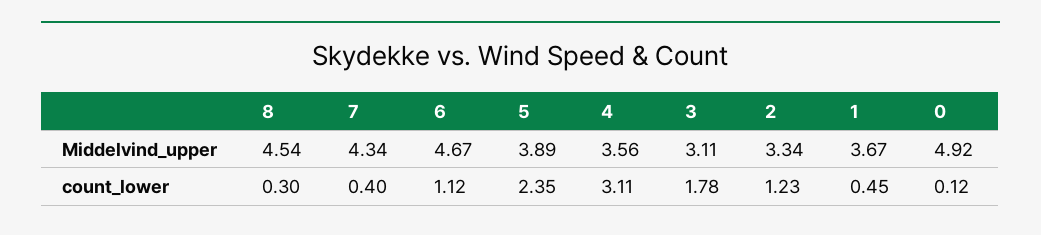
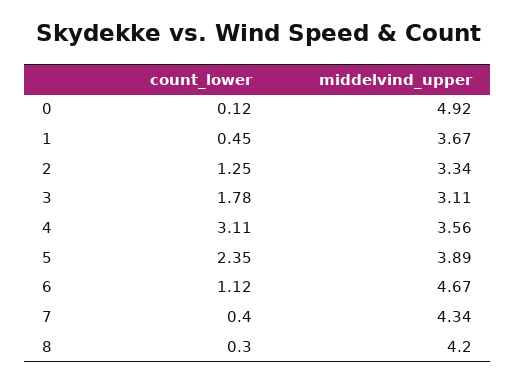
  {
    "8": {
-     "Middelvind_upper": 4.54,
+     "Middelvind_upper": 4.2,
      "count_lower": 0.3
    },
    "7": {
      "Middelvind_upper": 4.34,
      "count_lower": 0.4
    },
    "6": {
      "Middelvind_upper": 4.67,
      "count_lower": 1.12
    },
    "5": {
      "Middelvind_upper": 3.89,
      "count_lower": 2.35
    },
    "4": {
      "Middelvind_upper": 3.56,
      "count_lower": 3.11
    },
    "3": {
      "Middelvind_upper": 3.11,
      "count_lower": 1.78
    },
    "2": {
      "Middelvind_upper": 3.34,
-     "count_lower": 1.23
+     "count_lower": 1.25
    },
    "1": {
      "Middelvind_upper": 3.67,
      "count_lower": 0.45
    },
    "0": {
      "Middelvind_upper": 4.92,
      "count_lower": 0.12
    }
  }

